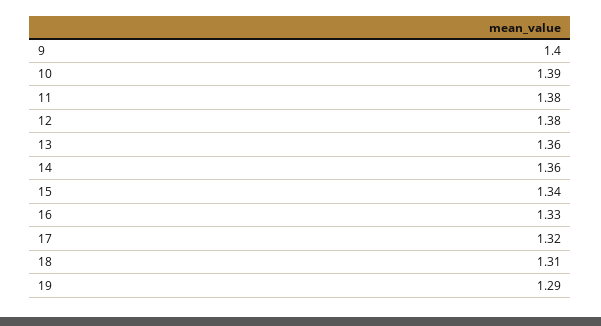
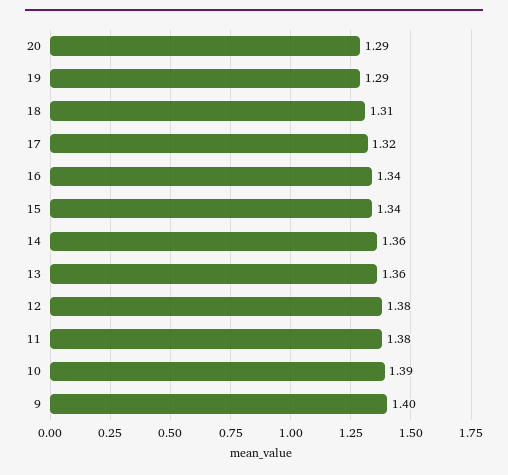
  {
    "9": 1.4,
    "10": 1.39,
    "11": 1.38,
    "12": 1.38,
    "13": 1.36,
    "14": 1.36,
    "15": 1.34,
-   "16": 1.33,
+   "16": 1.34,
    "17": 1.32,
    "18": 1.31,
-   "19": 1.29
+   "19": 1.29,
+   "20": 1.29
  }

